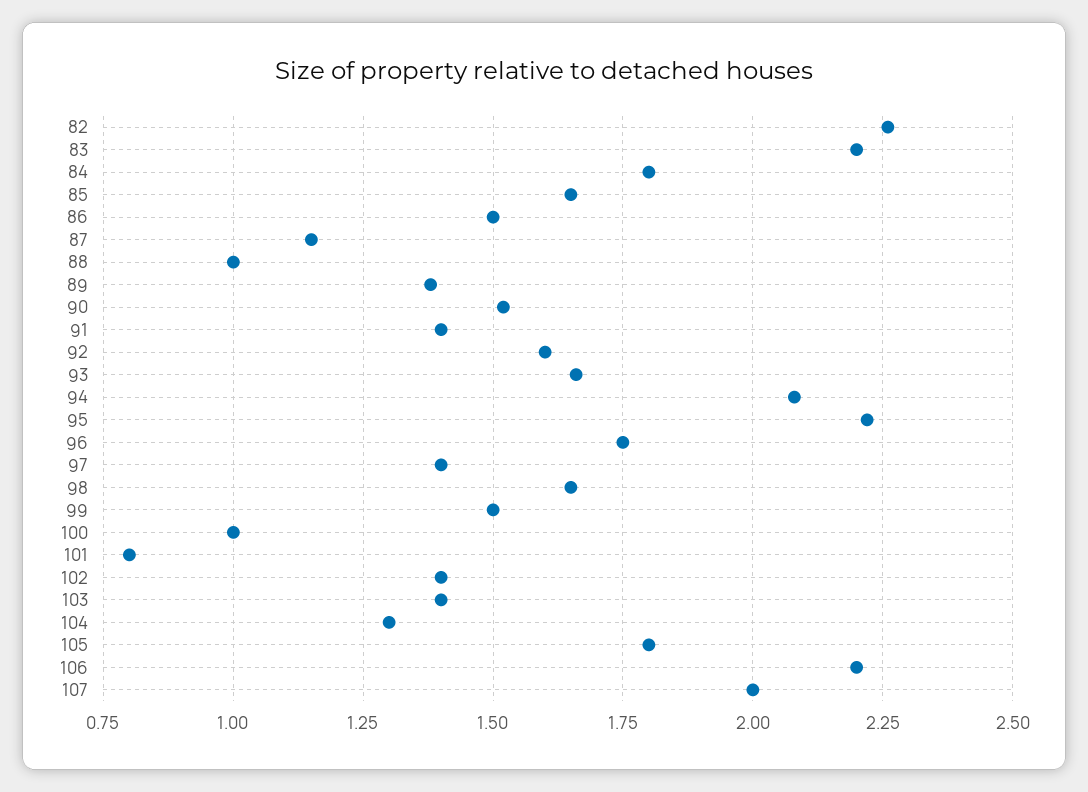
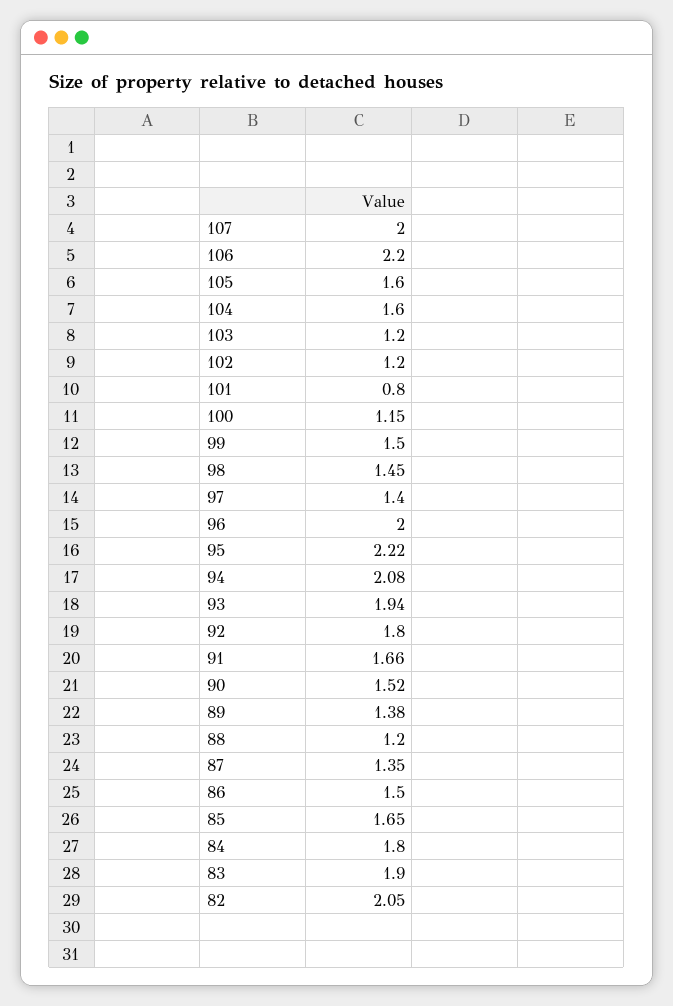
  {
-   "82": 2.25,
+   "82": 2.05,
-   "83": 2.2,
+   "83": 1.9,
    "84": 1.8,
    "85": 1.65,
    "86": 1.5,
-   "87": 1.15,
+   "87": 1.35,
-   "88": 1,
+   "88": 1.2,
    "89": 1.38,
    "90": 1.52,
-   "91": 1.4,
+   "91": 1.66,
-   "92": 1.6,
+   "92": 1.8,
-   "93": 1.65,
+   "93": 1.94,
    "94": 2.08,
    "95": 2.22,
-   "96": 1.75,
+   "96": 2,
    "97": 1.4,
-   "98": 1.65,
+   "98": 1.45,
    "99": 1.5,
-   "100": 1,
+   "100": 1.15,
    "101": 0.8,
-   "102": 1.4,
+   "102": 1.2,
-   "103": 1.4,
+   "103": 1.2,
-   "104": 1.3,
+   "104": 1.6,
-   "105": 1.8,
+   "105": 1.6,
    "106": 2.2,
    "107": 2
  }

